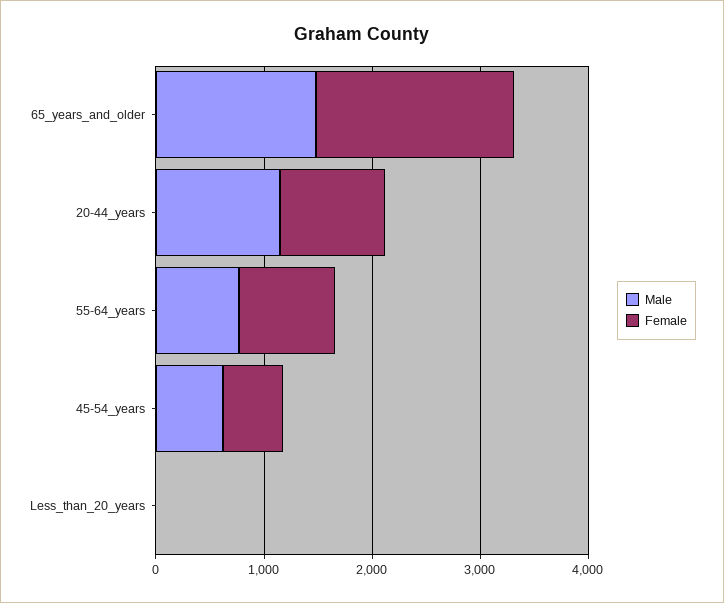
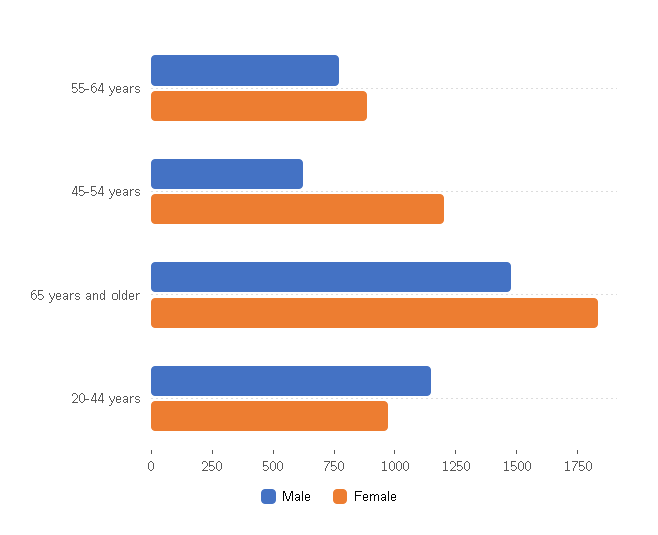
  {
    "Male": {
      "65_years_and_older": 1500,
      "20-44_years": 1150,
      "55-64_years": 750,
-     "45-54_years": 600,
+     "45-54_years": 600
-     "Less_than_20_years": 0
    },
    "Female": {
      "65_years_and_older": 1850,
      "20-44_years": 950,
      "55-64_years": 900,
-     "45-54_years": 600,
+     "45-54_years": 1200
-     "Less_than_20_years": 0
    }
  }

